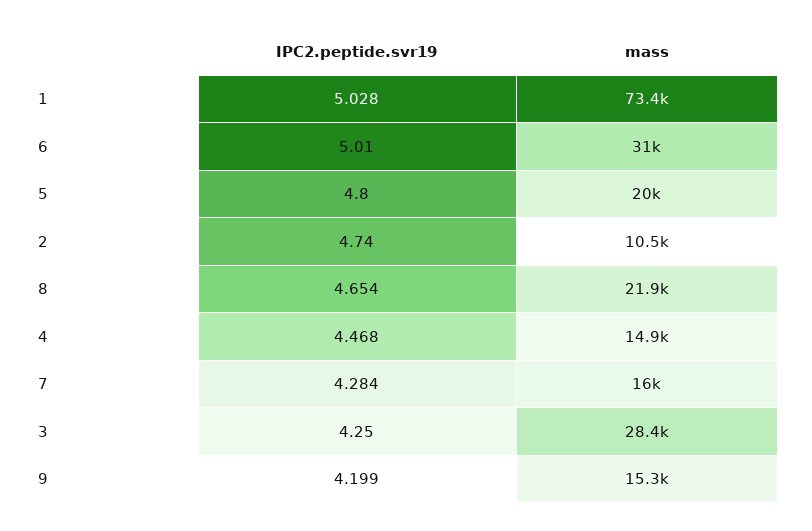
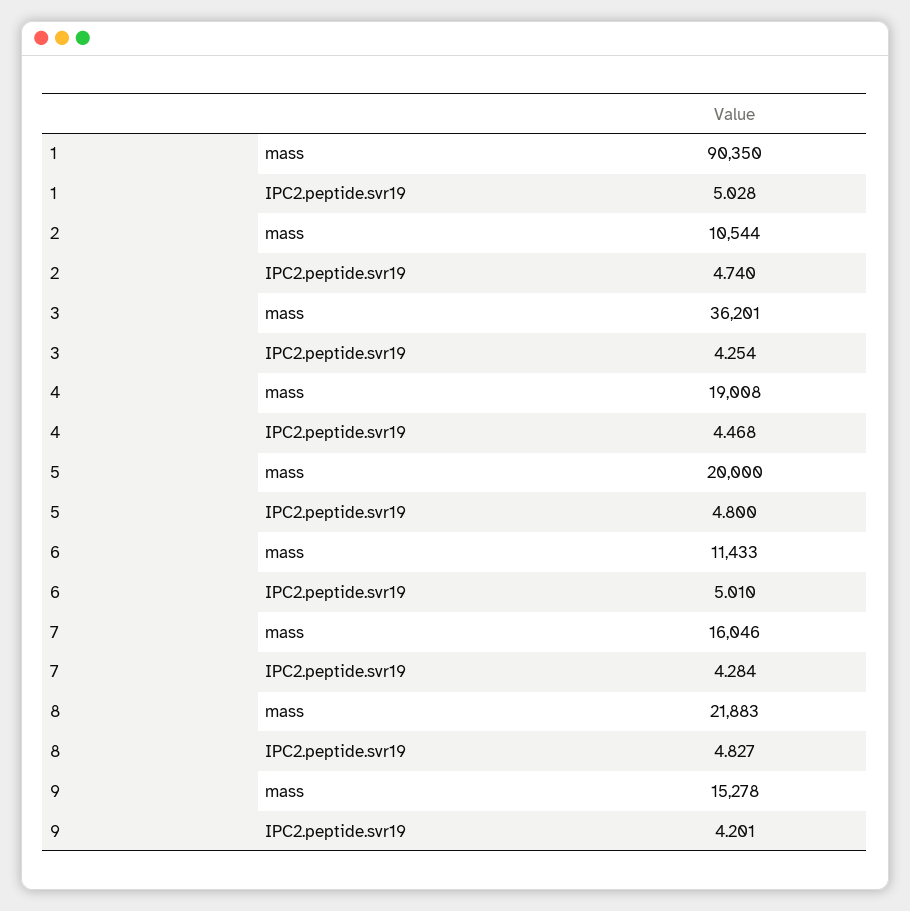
  {
    "IPC2.peptide.svr19": {
      "1": 5.028,
      "6": 5.01,
      "5": 4.8,
      "2": 4.74,
-     "8": 4.654,
+     "8": 4.827,
      "4": 4.468,
      "7": 4.284,
-     "3": 4.25,
+     "3": 4.254,
-     "9": 4.199
+     "9": 4.201
    },
    "mass": {
-     "1": 73400,
+     "1": 90350,
-     "6": 31000,
+     "6": 11433,
      "5": 20000,
      "2": 10544,
      "8": 21883,
-     "4": 14900,
+     "4": 19008,
      "7": 16046,
-     "3": 28400,
+     "3": 36201,
      "9": 15278
    }
  }

